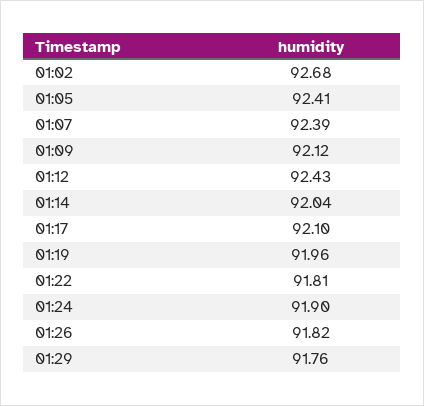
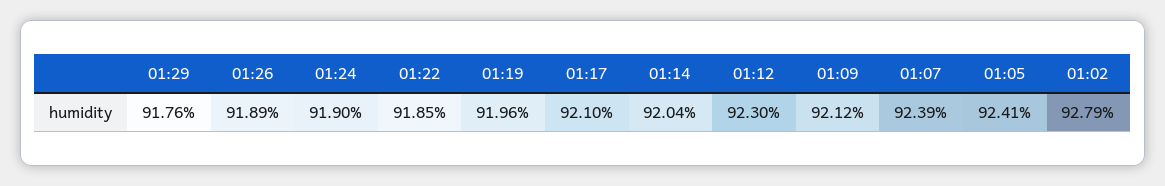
  {
-   "01:02": 92.68,
+   "01:02": 92.79,
    "01:05": 92.41,
    "01:07": 92.39,
    "01:09": 92.12,
-   "01:12": 92.43,
+   "01:12": 92.3,
    "01:14": 92.04,
    "01:17": 92.1,
    "01:19": 91.96,
-   "01:22": 91.81,
+   "01:22": 91.85,
    "01:24": 91.9,
-   "01:26": 91.82,
+   "01:26": 91.89,
    "01:29": 91.76
  }

